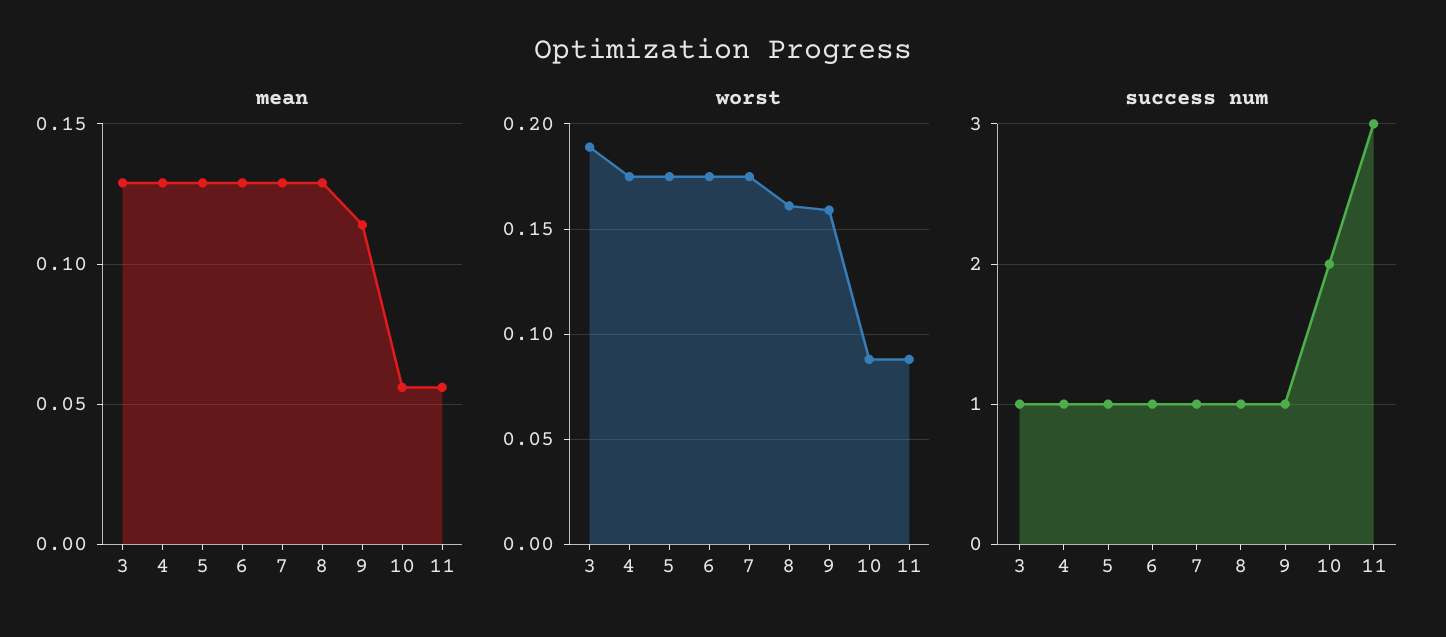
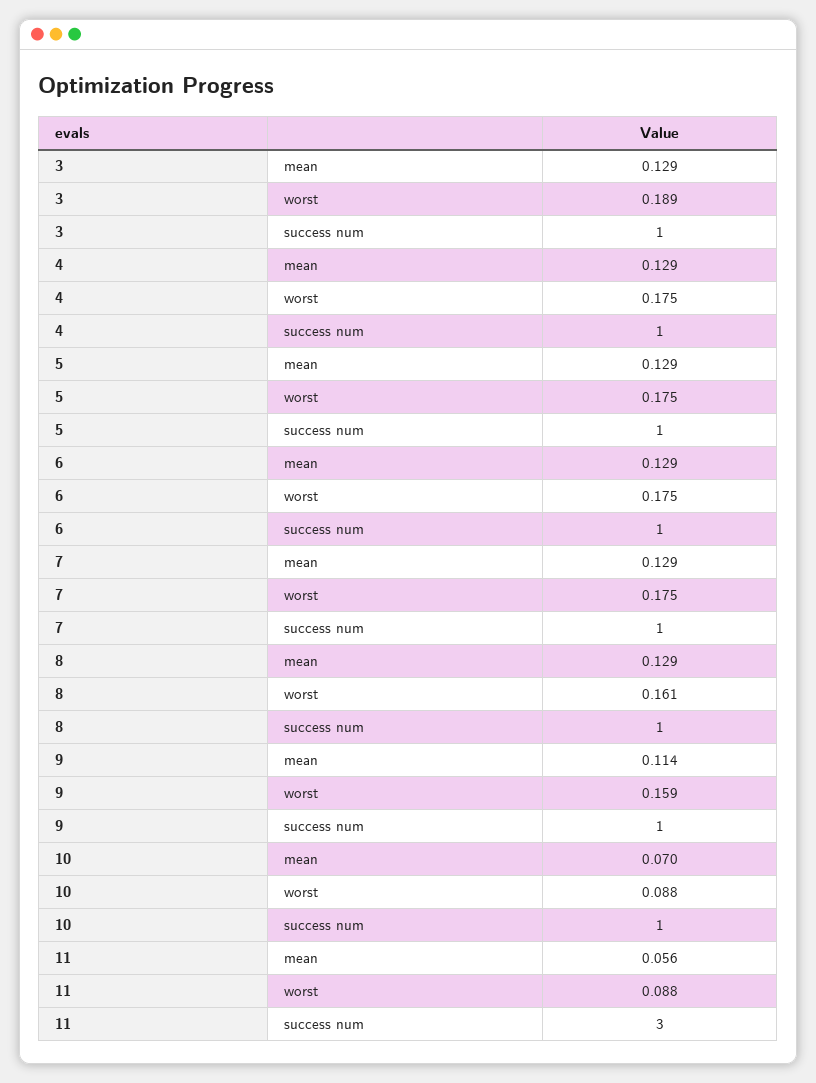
  {
    "mean": {
      "3": 0.129,
      "4": 0.129,
      "5": 0.129,
      "6": 0.129,
      "7": 0.129,
      "8": 0.129,
      "9": 0.114,
-     "10": 0.055,
+     "10": 0.07,
      "11": 0.056
    },
    "worst": {
      "3": 0.189,
      "4": 0.175,
      "5": 0.175,
      "6": 0.175,
      "7": 0.175,
      "8": 0.161,
      "9": 0.159,
      "10": 0.088,
      "11": 0.088
    },
    "success num": {
      "3": 1,
      "4": 1,
      "5": 1,
      "6": 1,
      "7": 1,
      "8": 1,
      "9": 1,
-     "10": 2,
+     "10": 1,
      "11": 3
    }
  }

